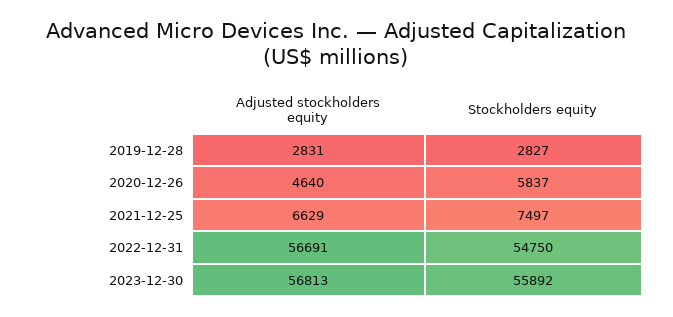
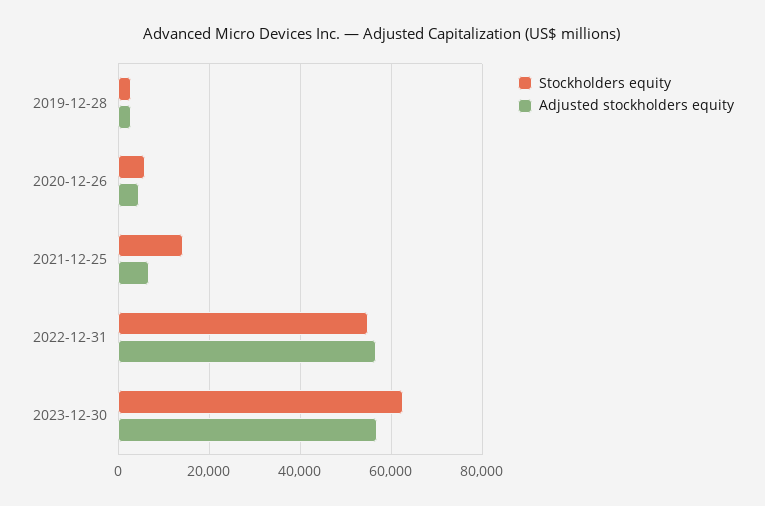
  {
    "Adjusted stockholders equity": {
      "2019-12-28": 2831,
      "2020-12-26": 4640,
      "2021-12-25": 6629,
      "2022-12-31": 56691,
      "2023-12-30": 56813
    },
    "Stockholders equity": {
      "2019-12-28": 2827,
      "2020-12-26": 5837,
-     "2021-12-25": 7497,
+     "2021-12-25": 14000,
      "2022-12-31": 54750,
-     "2023-12-30": 55892
+     "2023-12-30": 62000
    }
  }

